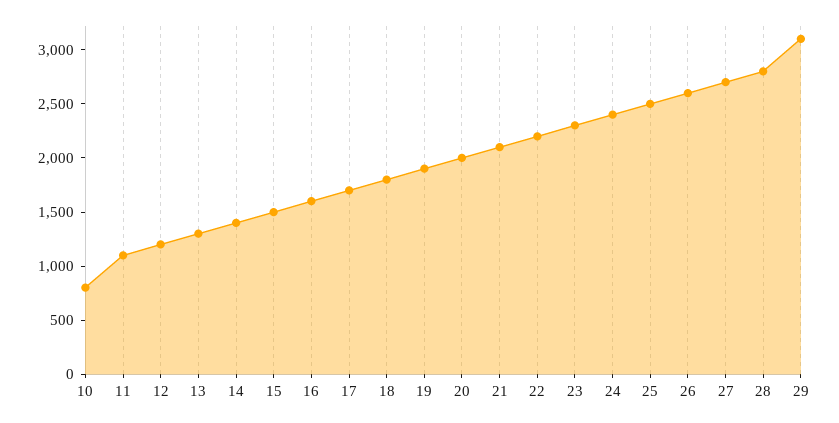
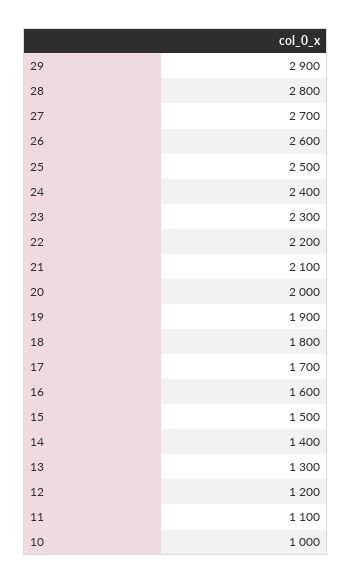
  {
-   "10": 800,
+   "10": 1000,
    "11": 1100,
    "12": 1200,
    "13": 1300,
    "14": 1400,
    "15": 1500,
    "16": 1600,
    "17": 1700,
    "18": 1800,
    "19": 1900,
    "20": 2000,
    "21": 2100,
    "22": 2200,
    "23": 2300,
    "24": 2400,
    "25": 2500,
    "26": 2600,
    "27": 2700,
    "28": 2800,
-   "29": 3100
+   "29": 2900
  }

